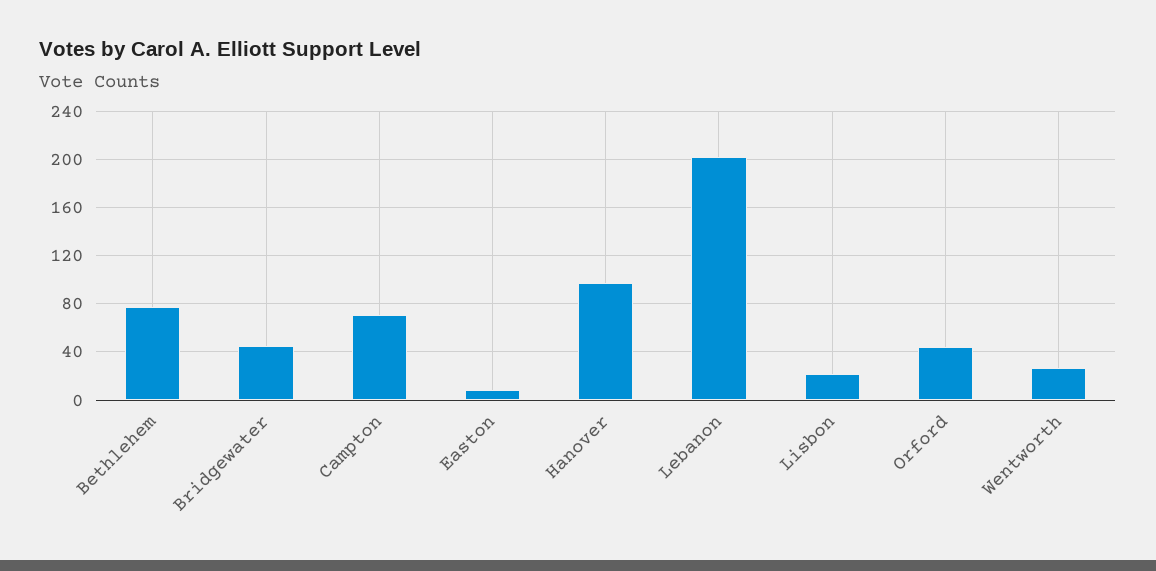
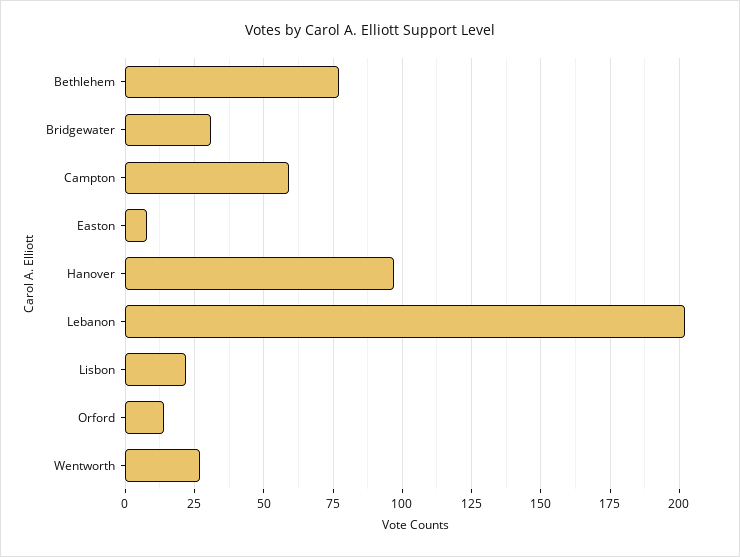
  {
    "Bethlehem": 75,
-   "Bridgewater": 45,
+   "Bridgewater": 30,
-   "Campton": 70,
+   "Campton": 60,
    "Easton": 10,
    "Hanover": 95,
    "Lebanon": 200,
    "Lisbon": 20,
-   "Orford": 45,
+   "Orford": 15,
    "Wentworth": 25
  }

